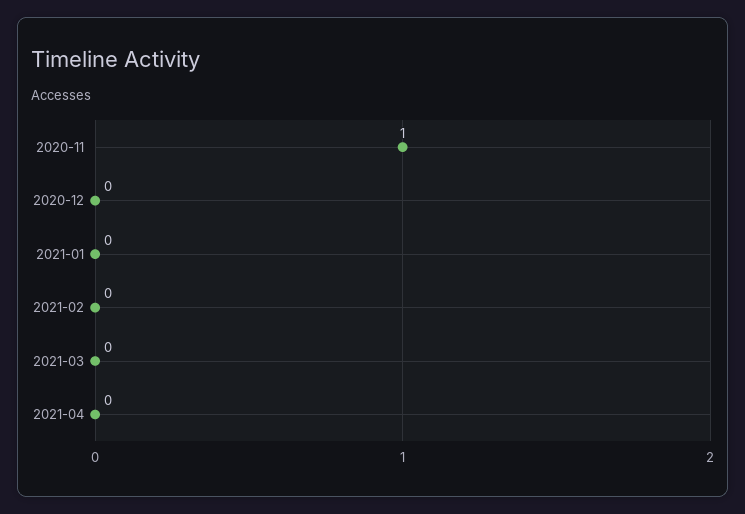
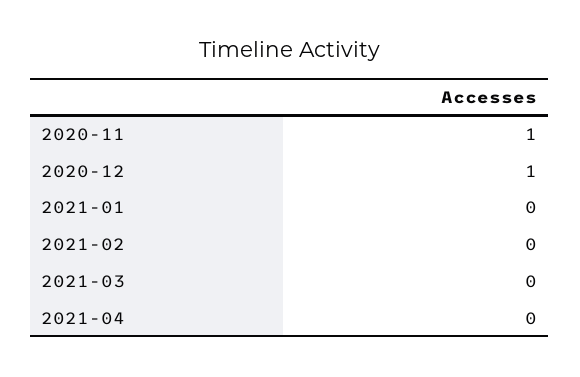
  {
    "2020-11": 1,
-   "2020-12": 0,
+   "2020-12": 1,
    "2021-01": 0,
    "2021-02": 0,
    "2021-03": 0,
    "2021-04": 0
  }

